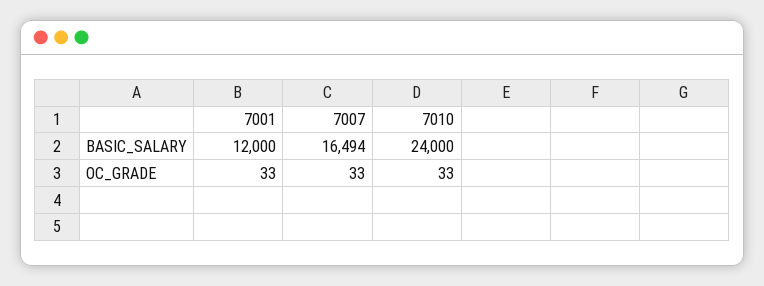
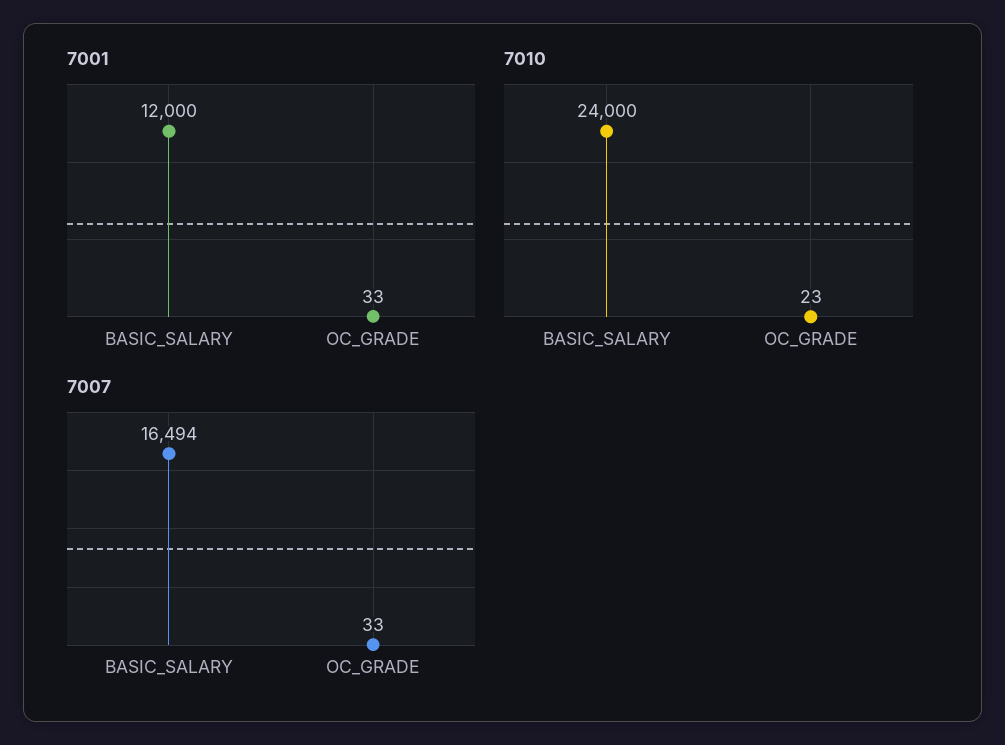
  {
    "7001": {
      "BASIC_SALARY": 12000,
      "OC_GRADE": 33
    },
    "7007": {
      "BASIC_SALARY": 16494,
      "OC_GRADE": 33
    },
    "7010": {
      "BASIC_SALARY": 24000,
-     "OC_GRADE": 33
+     "OC_GRADE": 23
    }
  }

